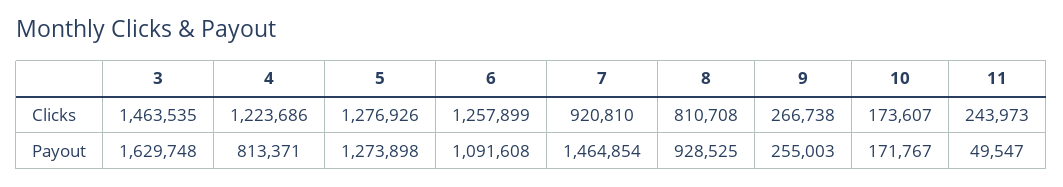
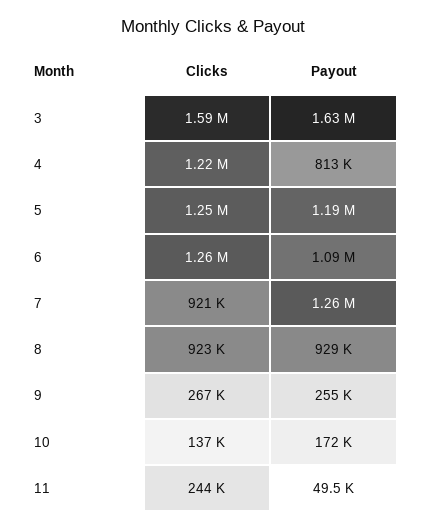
  {
    "3": {
-     "Clicks": 1463535,
+     "Clicks": 1590000,
      "Payout": 1629748
    },
    "4": {
      "Clicks": 1223686,
      "Payout": 813371
    },
    "5": {
-     "Clicks": 1276926,
+     "Clicks": 1250000,
-     "Payout": 1273898
+     "Payout": 1190000
    },
    "6": {
      "Clicks": 1257899,
      "Payout": 1091608
    },
    "7": {
      "Clicks": 920810,
-     "Payout": 1464854
+     "Payout": 1260000
    },
    "8": {
-     "Clicks": 810708,
+     "Clicks": 923000,
      "Payout": 928525
    },
    "9": {
      "Clicks": 266738,
      "Payout": 255003
    },
    "10": {
-     "Clicks": 173607,
+     "Clicks": 137000,
      "Payout": 171767
    },
    "11": {
      "Clicks": 243973,
      "Payout": 49547
    }
  }

